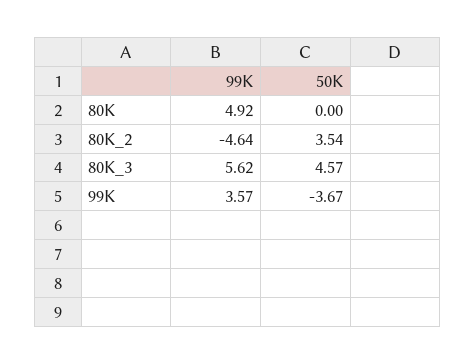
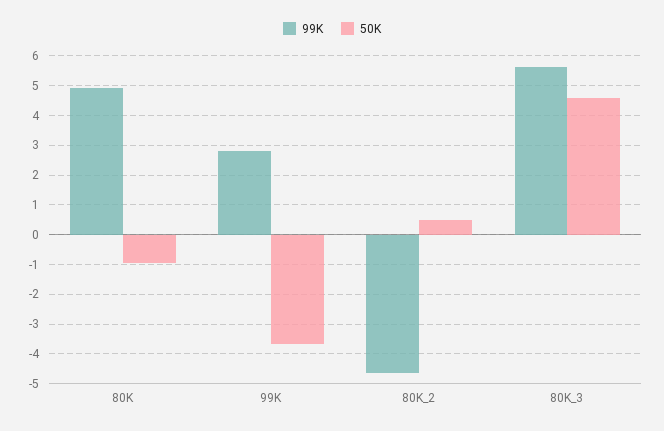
  {
    "99K": {
      "80K": 4.92,
      "80K_2": -4.64,
      "80K_3": 5.62,
-     "99K": 3.57
+     "99K": 2.75
    },
    "50K": {
-     "80K": 0,
+     "80K": -1,
-     "80K_2": 3.54,
+     "80K_2": 0.5,
      "80K_3": 4.57,
      "99K": -3.67
    }
  }

